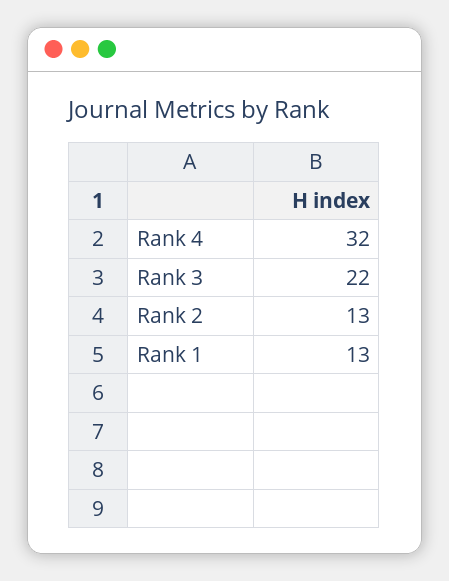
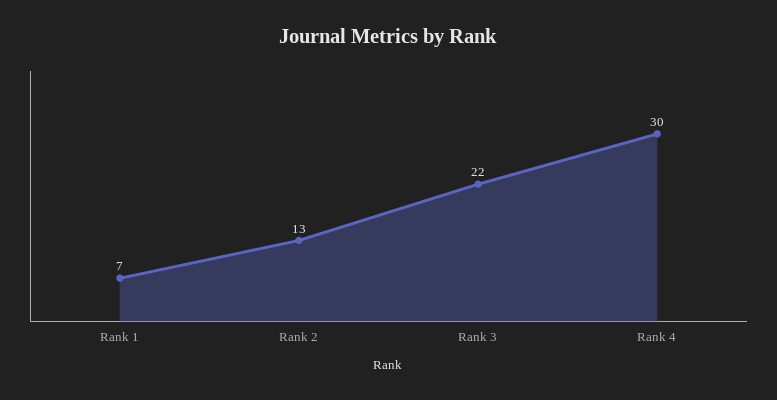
  {
-   "Rank 4": 32,
+   "Rank 4": 30,
    "Rank 3": 22,
    "Rank 2": 13,
-   "Rank 1": 13
+   "Rank 1": 7
  }

